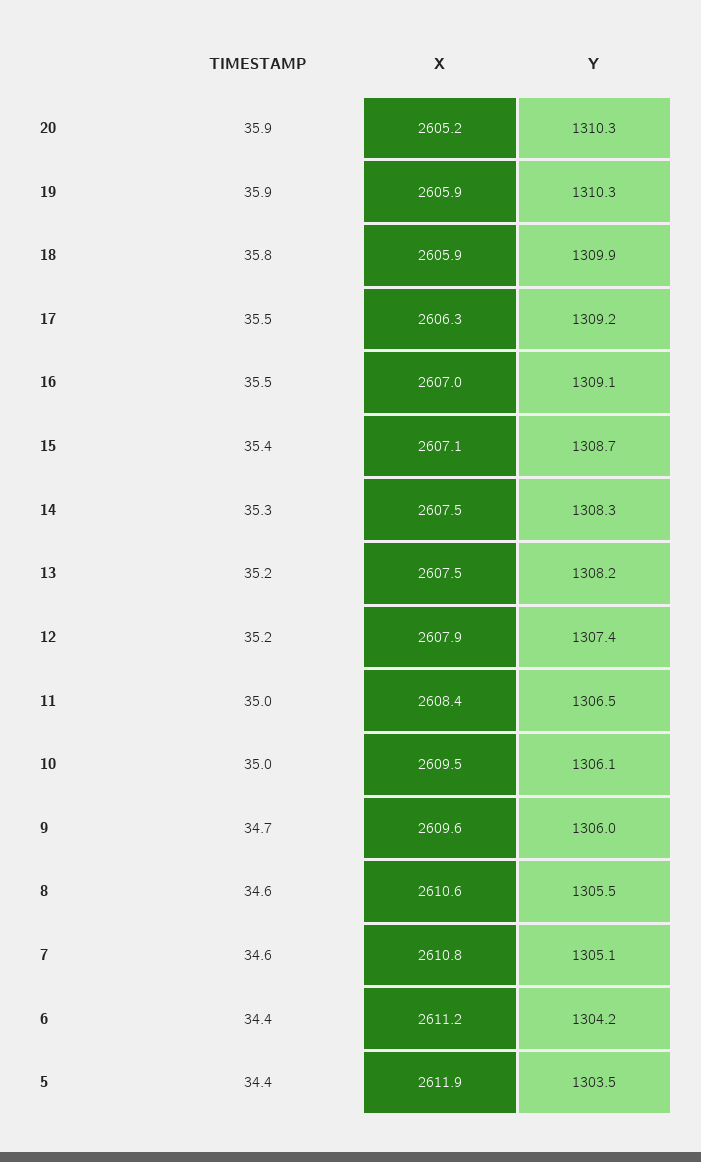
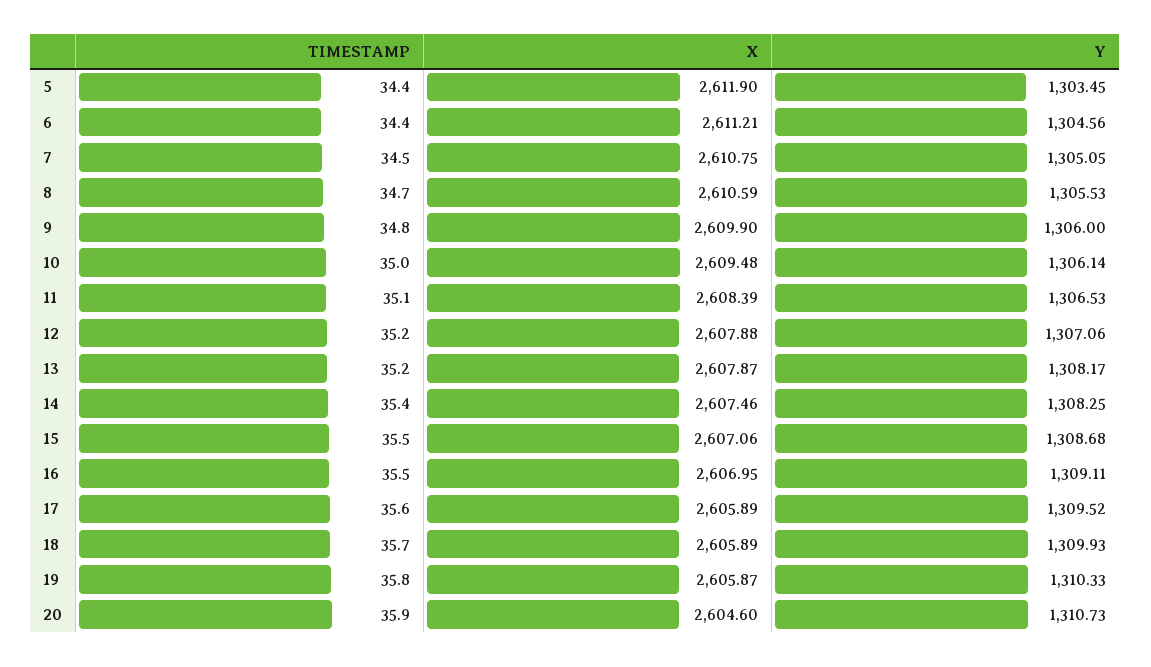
  {
    "TIMESTAMP": {
      "20": 35.9,
-     "19": 35.9,
+     "19": 35.8,
-     "18": 35.8,
+     "18": 35.7,
-     "17": 35.5,
+     "17": 35.6,
      "16": 35.5,
-     "15": 35.4,
+     "15": 35.5,
-     "14": 35.3,
+     "14": 35.4,
      "13": 35.2,
      "12": 35.2,
-     "11": 35,
+     "11": 35.1,
      "10": 35,
-     "9": 34.7,
+     "9": 34.8,
-     "8": 34.6,
+     "8": 34.7,
-     "7": 34.6,
+     "7": 34.5,
      "6": 34.4,
      "5": 34.4
    },
    "X": {
-     "20": 2605.2,
+     "20": 2604.6,
      "19": 2605.87,
      "18": 2605.89,
-     "17": 2606.3,
+     "17": 2605.89,
      "16": 2606.95,
      "15": 2607.06,
      "14": 2607.46,
-     "13": 2607.5,
+     "13": 2607.87,
      "12": 2607.88,
      "11": 2608.39,
      "10": 2609.48,
-     "9": 2609.6,
+     "9": 2609.9,
      "8": 2610.59,
      "7": 2610.75,
      "6": 2611.21,
      "5": 2611.9
    },
    "Y": {
-     "20": 1310.3,
+     "20": 1310.73,
      "19": 1310.33,
      "18": 1309.93,
-     "17": 1309.2,
+     "17": 1309.52,
      "16": 1309.11,
      "15": 1308.68,
      "14": 1308.25,
      "13": 1308.17,
-     "12": 1307.4,
+     "12": 1307.06,
      "11": 1306.53,
      "10": 1306.14,
      "9": 1306,
      "8": 1305.53,
      "7": 1305.05,
-     "6": 1304.2,
+     "6": 1304.56,
      "5": 1303.45
    }
  }

